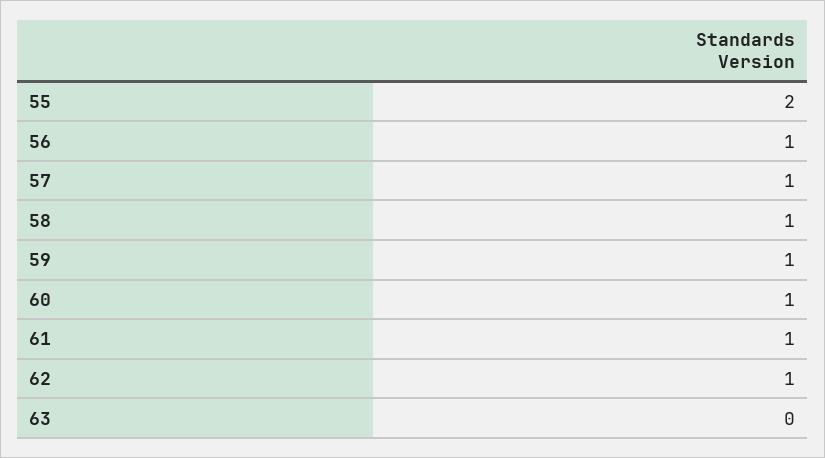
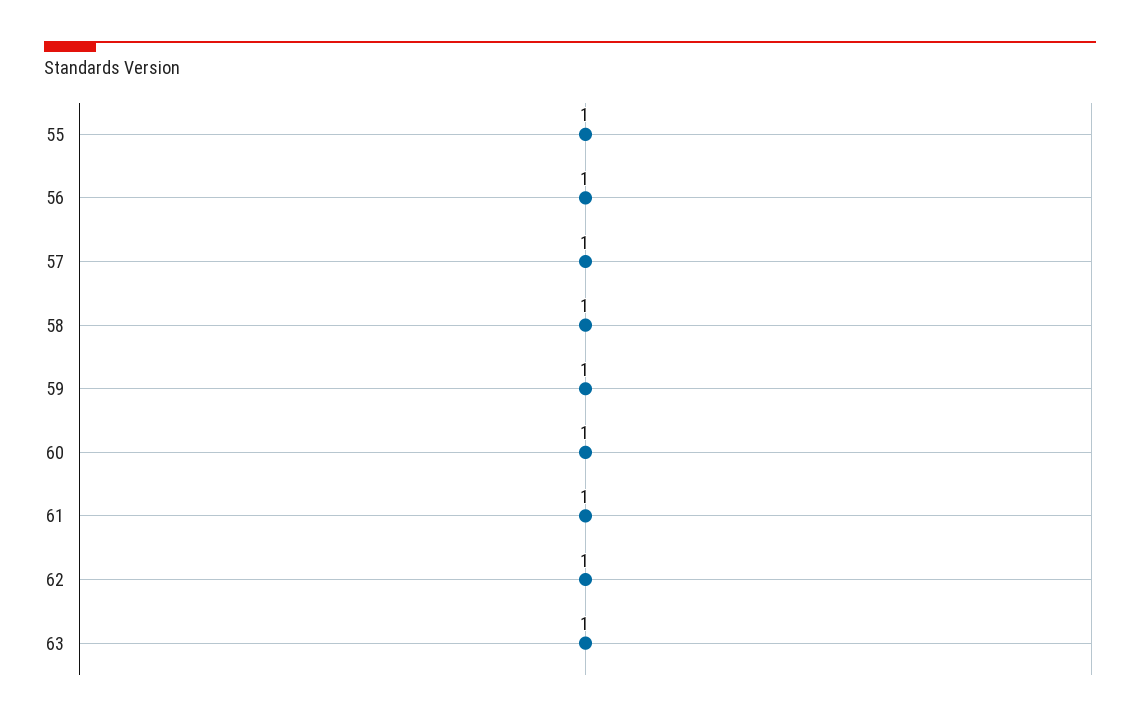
  {
-   "55": 2,
+   "55": 1,
    "56": 1,
    "57": 1,
    "58": 1,
    "59": 1,
    "60": 1,
    "61": 1,
    "62": 1,
-   "63": 0
+   "63": 1
  }

